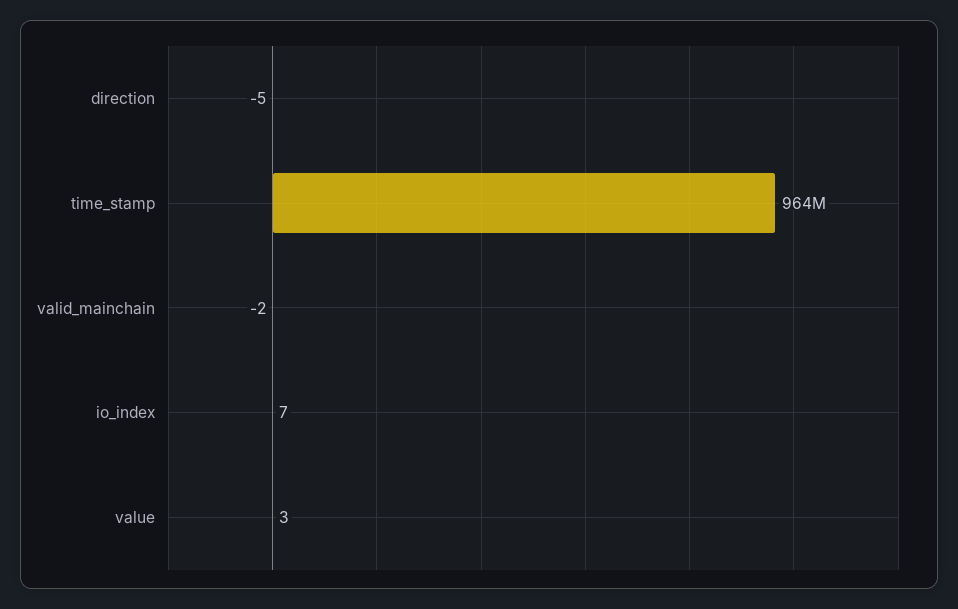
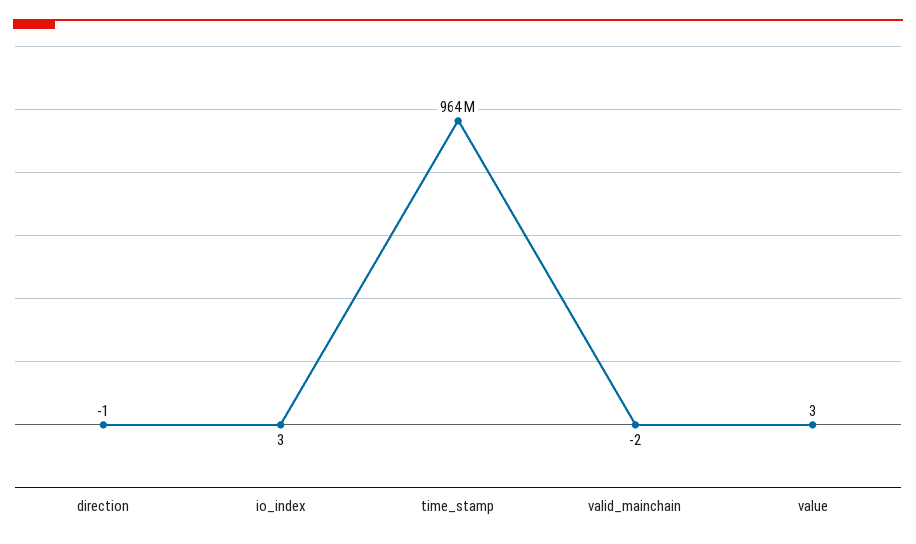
  {
-   "direction": -5,
+   "direction": -1,
    "time_stamp": 964000000,
    "valid_mainchain": -2,
-   "io_index": 7,
+   "io_index": 3,
    "value": 3
  }

